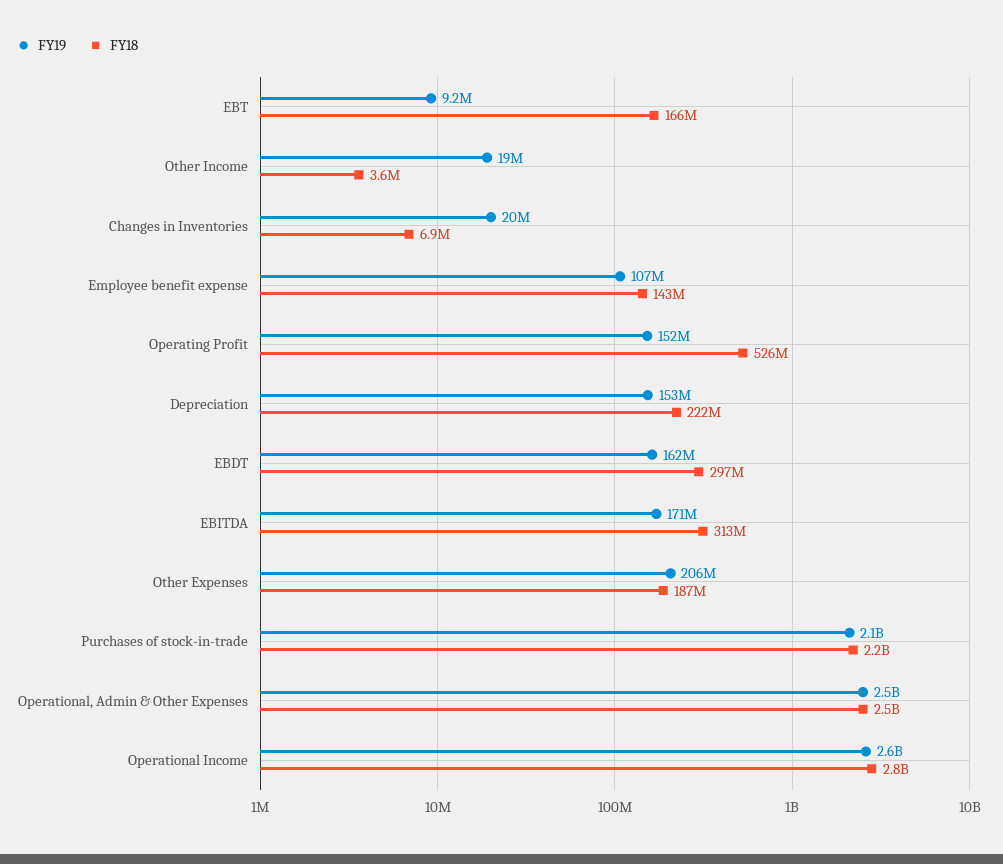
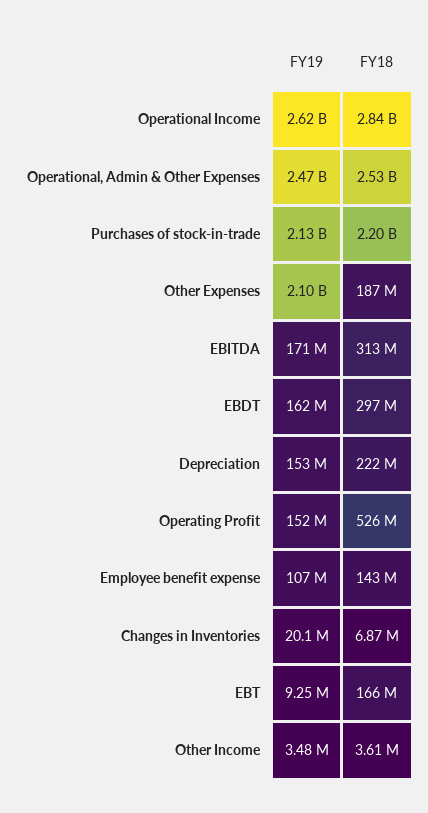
  {
    "FY19": {
      "EBT": 9250000,
-     "Other Income": 19000000,
+     "Other Income": 3480000,
      "Changes in Inventories": 20100000,
      "Employee benefit expense": 107000000,
      "Operating Profit": 152000000,
      "Depreciation": 153000000,
      "EBDT": 162000000,
      "EBITDA": 171000000,
-     "Other Expenses": 206000000,
+     "Other Expenses": 2100000000,
      "Purchases of stock-in-trade": 2130000000,
      "Operational, Admin & Other Expenses": 2470000000,
      "Operational Income": 2620000000
    },
    "FY18": {
      "EBT": 166000000,
      "Other Income": 3610000,
      "Changes in Inventories": 6870000,
      "Employee benefit expense": 143000000,
      "Operating Profit": 526000000,
      "Depreciation": 222000000,
      "EBDT": 297000000,
      "EBITDA": 313000000,
      "Other Expenses": 187000000,
      "Purchases of stock-in-trade": 2200000000,
      "Operational, Admin & Other Expenses": 2530000000,
      "Operational Income": 2840000000
    }
  }

